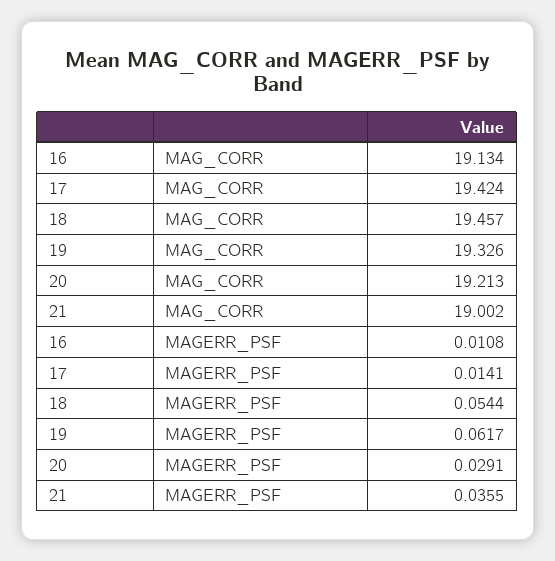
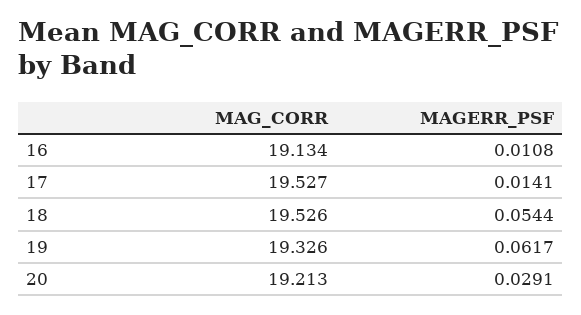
  {
    "16": {
      "MAG_CORR": 19.134,
      "MAGERR_PSF": 0.0108
    },
    "17": {
-     "MAG_CORR": 19.424,
+     "MAG_CORR": 19.527,
      "MAGERR_PSF": 0.0141
    },
    "18": {
-     "MAG_CORR": 19.457,
+     "MAG_CORR": 19.526,
      "MAGERR_PSF": 0.0544
    },
    "19": {
      "MAG_CORR": 19.326,
      "MAGERR_PSF": 0.0617
    },
    "20": {
      "MAG_CORR": 19.213,
      "MAGERR_PSF": 0.0291
-   },
+   }
-   "21": {
-     "MAG_CORR": 19.002,
-     "MAGERR_PSF": 0.0355
-   }
  }

